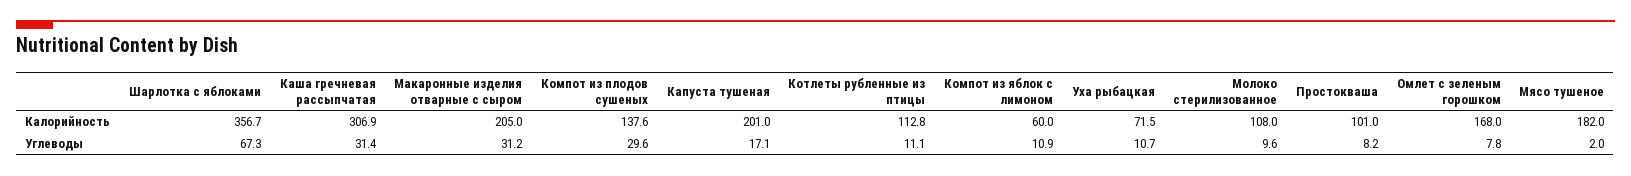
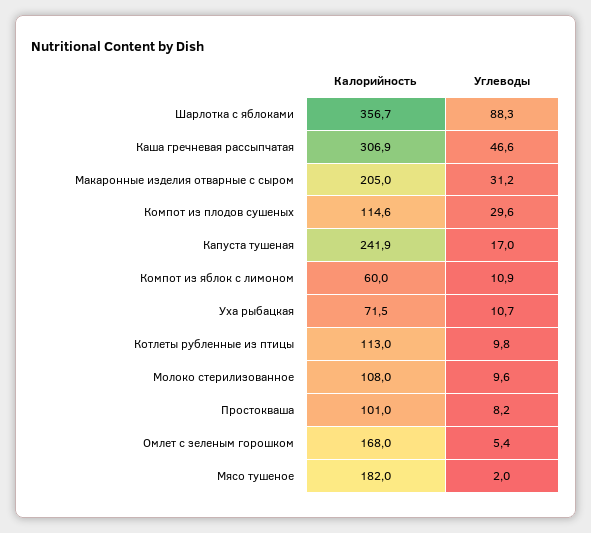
  {
    "Шарлотка с яблоками": {
      "Калорийность": 356.7,
-     "Углеводы": 67.3
+     "Углеводы": 88.3
    },
    "Каша гречневая рассыпчатая": {
      "Калорийность": 306.9,
-     "Углеводы": 31.4
+     "Углеводы": 46.6
    },
    "Макаронные изделия отварные с сыром": {
      "Калорийность": 205,
      "Углеводы": 31.2
    },
    "Компот из плодов сушеных": {
-     "Калорийность": 137.6,
+     "Калорийность": 114.6,
      "Углеводы": 29.6
    },
    "Капуста тушеная": {
-     "Калорийность": 201,
+     "Калорийность": 241.9,
-     "Углеводы": 17.1
+     "Углеводы": 17
    },
    "Котлеты рубленные из птицы": {
-     "Калорийность": 112.8,
+     "Калорийность": 113,
-     "Углеводы": 11.1
+     "Углеводы": 9.8
    },
    "Компот из яблок с лимоном": {
      "Калорийность": 60,
      "Углеводы": 10.9
    },
    "Уха рыбацкая": {
      "Калорийность": 71.5,
      "Углеводы": 10.7
    },
    "Молоко стерилизованное": {
      "Калорийность": 108,
      "Углеводы": 9.6
    },
    "Простокваша": {
      "Калорийность": 101,
      "Углеводы": 8.2
    },
    "Омлет с зеленым горошком": {
      "Калорийность": 168,
-     "Углеводы": 7.8
+     "Углеводы": 5.4
    },
    "Мясо тушеное": {
      "Калорийность": 182,
      "Углеводы": 2
    }
  }

